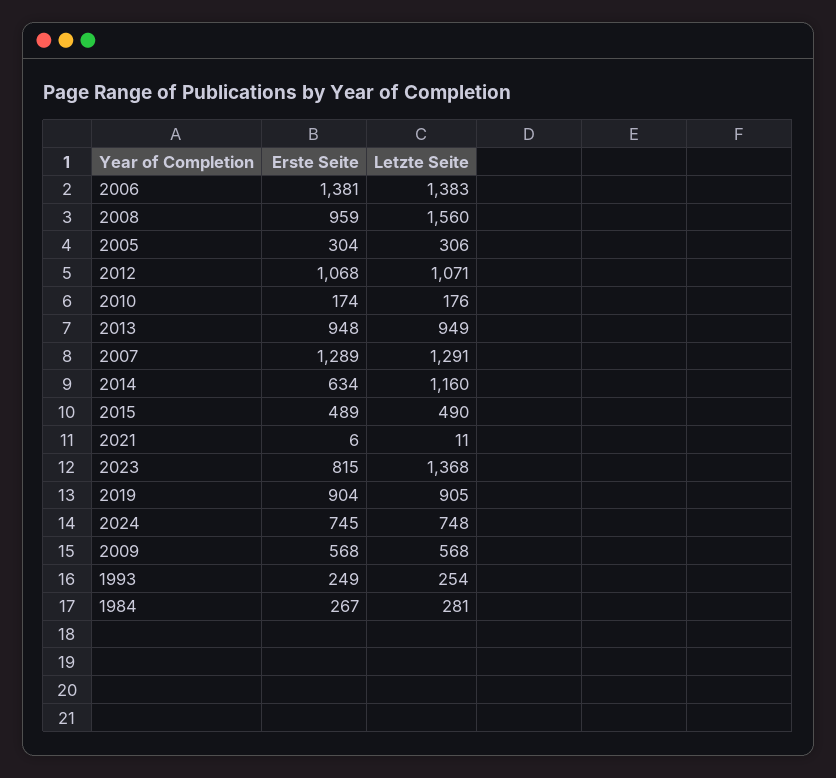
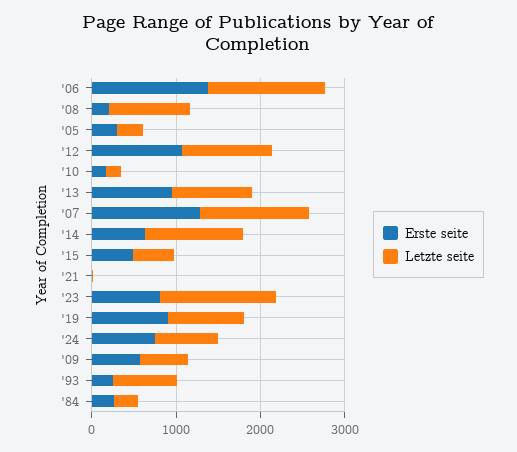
  {
    "Erste Seite": {
      "2006": 1381,
-     "2008": 959,
+     "2008": 200,
      "2005": 304,
      "2012": 1068,
      "2010": 174,
      "2013": 948,
      "2007": 1289,
      "2014": 634,
      "2015": 489,
      "2021": 6,
      "2023": 815,
      "2019": 904,
      "2024": 745,
      "2009": 568,
      "1993": 249,
      "1984": 267
    },
    "Letzte Seite": {
      "2006": 1383,
-     "2008": 1560,
+     "2008": 1000,
      "2005": 306,
      "2012": 1071,
      "2010": 176,
      "2013": 949,
      "2007": 1291,
      "2014": 1160,
      "2015": 490,
      "2021": 11,
      "2023": 1368,
      "2019": 905,
      "2024": 748,
      "2009": 568,
-     "1993": 254,
+     "1993": 800,
      "1984": 281
    }
  }

